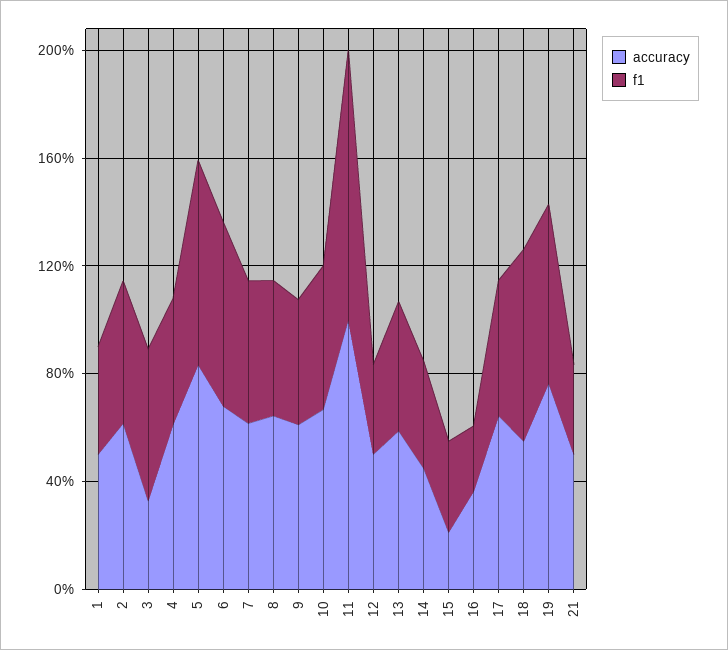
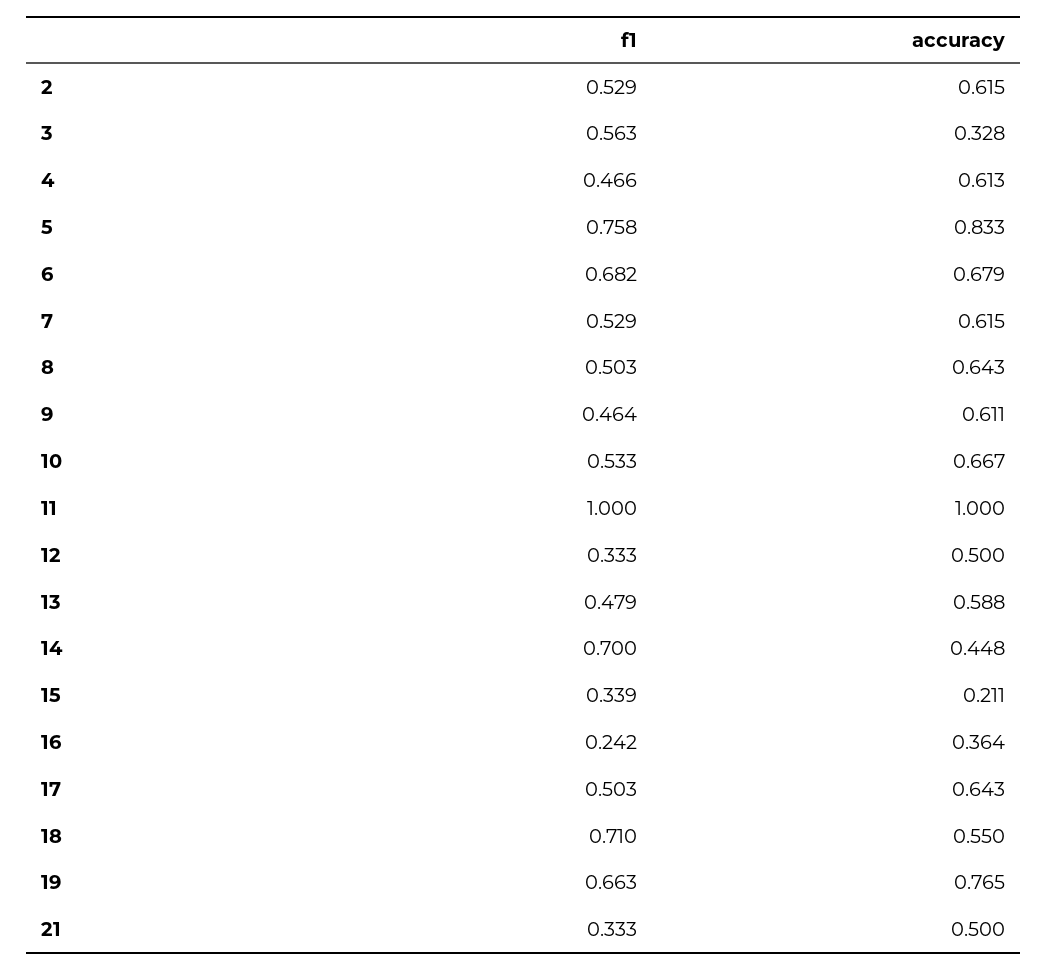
  {
    "accuracy": {
-     "1": 0.5,
      "2": 0.615,
      "3": 0.328,
      "4": 0.613,
      "5": 0.833,
      "6": 0.679,
      "7": 0.615,
      "8": 0.643,
      "9": 0.611,
      "10": 0.667,
      "11": 1,
      "12": 0.5,
      "13": 0.588,
      "14": 0.448,
      "15": 0.211,
      "16": 0.364,
      "17": 0.643,
      "18": 0.55,
      "19": 0.765,
      "21": 0.5
    },
    "f1": {
-     "1": 0.4,
      "2": 0.529,
      "3": 0.563,
      "4": 0.466,
      "5": 0.758,
      "6": 0.682,
      "7": 0.529,
      "8": 0.503,
      "9": 0.464,
      "10": 0.533,
      "11": 1,
      "12": 0.333,
      "13": 0.479,
-     "14": 0.4,
+     "14": 0.7,
      "15": 0.339,
      "16": 0.242,
      "17": 0.503,
      "18": 0.71,
      "19": 0.663,
      "21": 0.333
    }
  }

